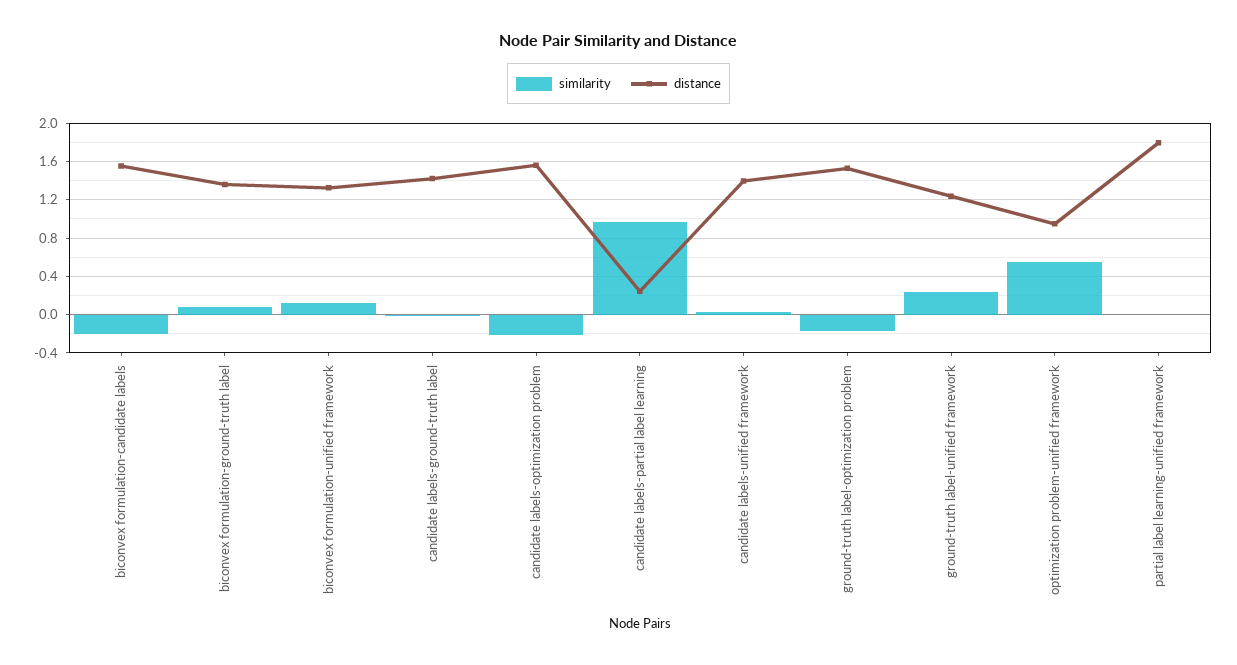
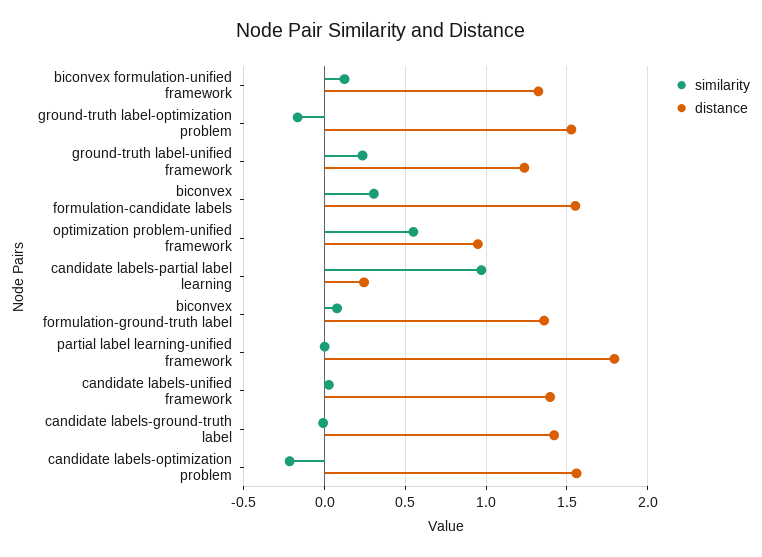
  {
    "similarity": {
-     "biconvex formulation-candidate labels": -0.2,
+     "biconvex formulation-candidate labels": 0.3,
      "biconvex formulation-ground-truth label": 0.1,
      "biconvex formulation-unified framework": 0.1,
      "candidate labels-ground-truth label": 0,
      "candidate labels-optimization problem": -0.2,
      "candidate labels-partial label learning": 0.95,
      "candidate labels-unified framework": 0.05,
      "ground-truth label-optimization problem": -0.15,
      "ground-truth label-unified framework": 0.25,
      "optimization problem-unified framework": 0.55,
      "partial label learning-unified framework": 0
    },
    "distance": {
      "biconvex formulation-candidate labels": 1.55,
      "biconvex formulation-ground-truth label": 1.35,
      "biconvex formulation-unified framework": 1.3,
      "candidate labels-ground-truth label": 1.4,
      "candidate labels-optimization problem": 1.55,
      "candidate labels-partial label learning": 0.25,
      "candidate labels-unified framework": 1.4,
      "ground-truth label-optimization problem": 1.55,
      "ground-truth label-unified framework": 1.25,
      "optimization problem-unified framework": 0.95,
      "partial label learning-unified framework": 1.8
    }
  }

